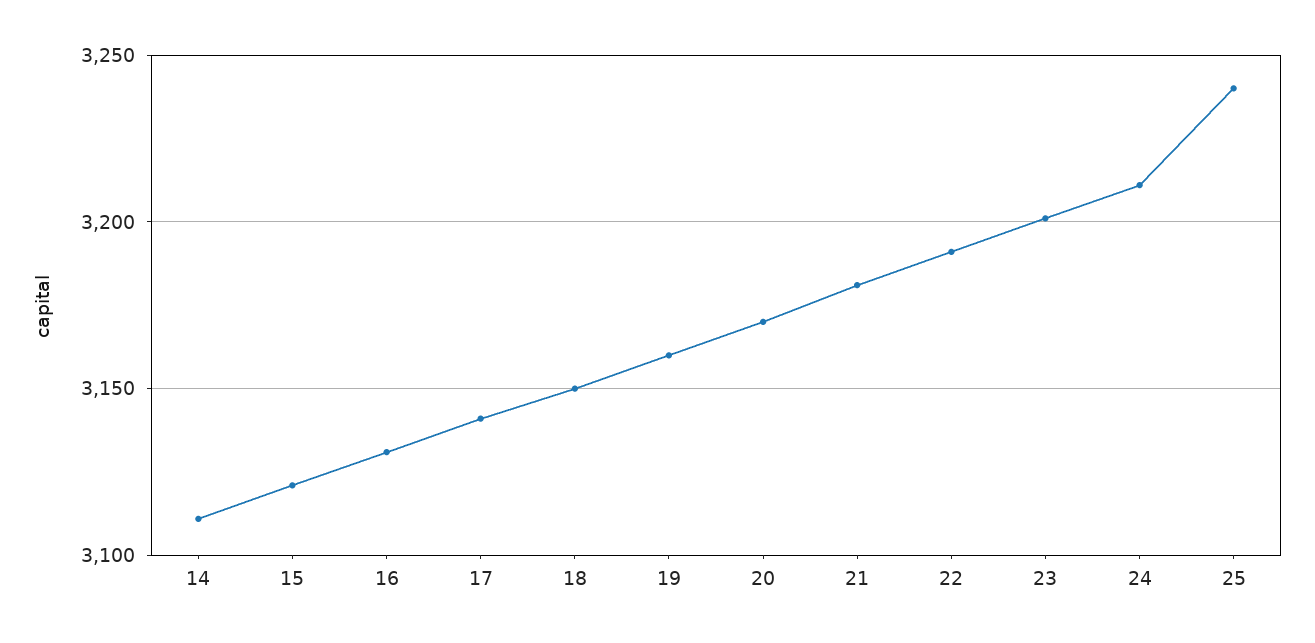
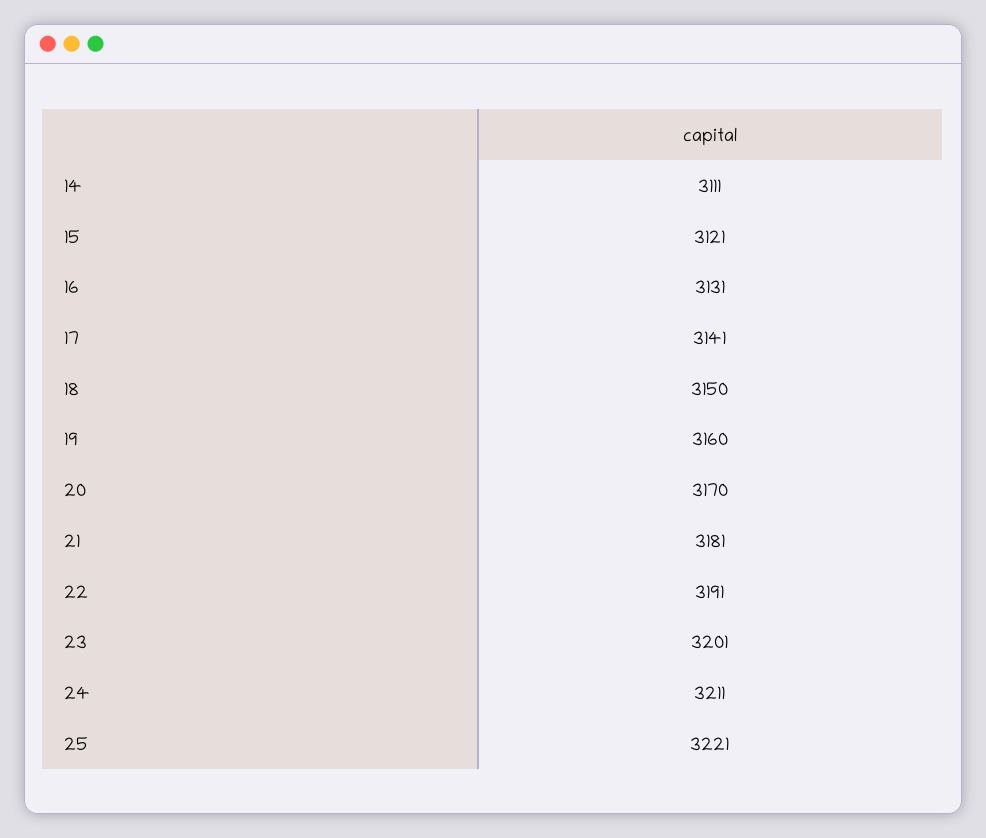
  {
    "14": 3111,
    "15": 3121,
    "16": 3131,
    "17": 3141,
    "18": 3150,
    "19": 3160,
    "20": 3170,
    "21": 3181,
    "22": 3191,
    "23": 3201,
    "24": 3211,
-   "25": 3240
+   "25": 3221
  }

